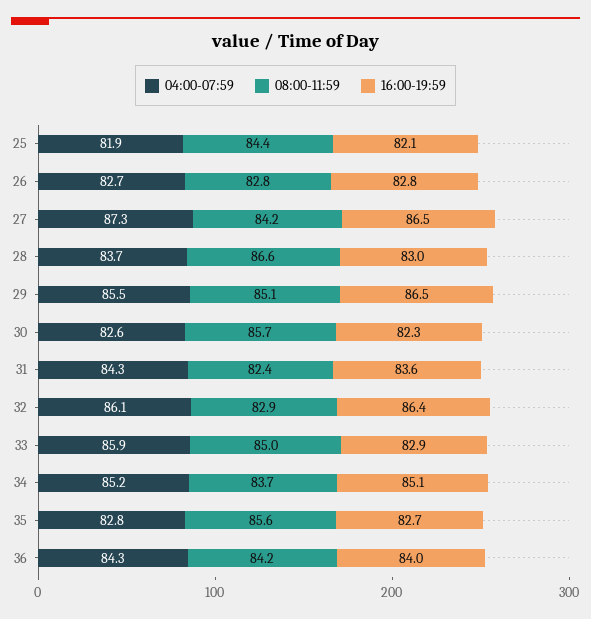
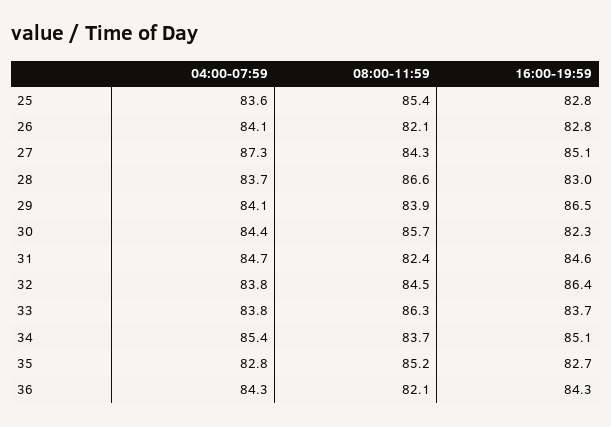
  {
    "04:00-07:59": {
-     "25": 81.9,
+     "25": 83.6,
-     "26": 82.7,
+     "26": 84.1,
      "27": 87.3,
      "28": 83.7,
-     "29": 85.5,
+     "29": 84.1,
-     "30": 82.6,
+     "30": 84.4,
-     "31": 84.3,
+     "31": 84.7,
-     "32": 86.1,
+     "32": 83.8,
-     "33": 85.9,
+     "33": 83.8,
-     "34": 85.2,
+     "34": 85.4,
      "35": 82.8,
      "36": 84.3
    },
    "08:00-11:59": {
-     "25": 84.4,
+     "25": 85.4,
-     "26": 82.8,
+     "26": 82.1,
-     "27": 84.2,
+     "27": 84.3,
      "28": 86.6,
-     "29": 85.1,
+     "29": 83.9,
      "30": 85.7,
      "31": 82.4,
-     "32": 82.9,
+     "32": 84.5,
-     "33": 85,
+     "33": 86.3,
      "34": 83.7,
-     "35": 85.6,
+     "35": 85.2,
-     "36": 84.2
+     "36": 82.1
    },
    "16:00-19:59": {
-     "25": 82.1,
+     "25": 82.8,
      "26": 82.8,
-     "27": 86.5,
+     "27": 85.1,
      "28": 83,
      "29": 86.5,
      "30": 82.3,
-     "31": 83.6,
+     "31": 84.6,
      "32": 86.4,
-     "33": 82.9,
+     "33": 83.7,
      "34": 85.1,
      "35": 82.7,
-     "36": 84
+     "36": 84.3
    }
  }

